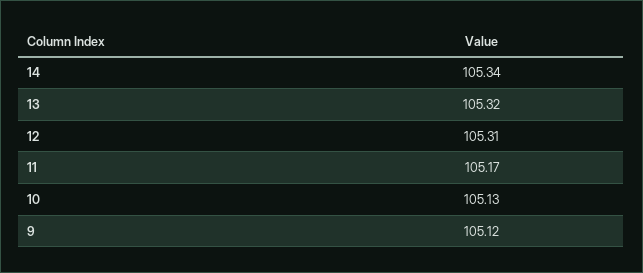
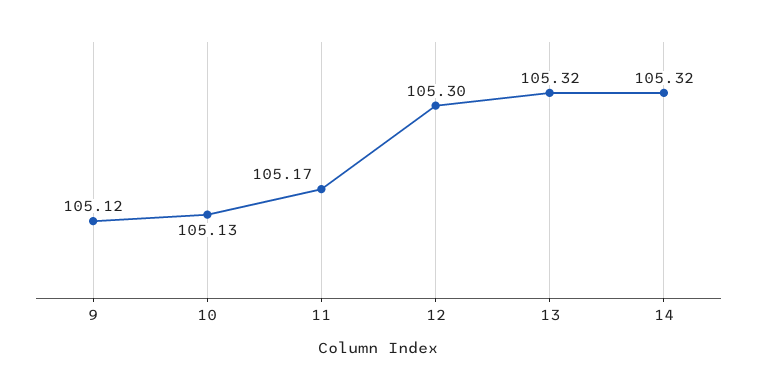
  {
-   "14": 105.34,
+   "14": 105.32,
    "13": 105.32,
-   "12": 105.31,
+   "12": 105.3,
    "11": 105.17,
    "10": 105.13,
    "9": 105.12
  }

